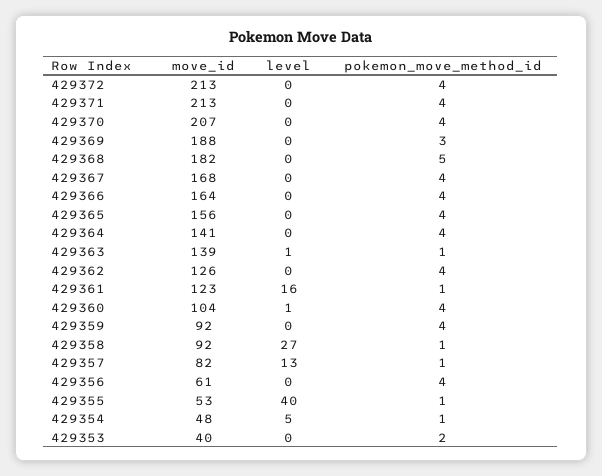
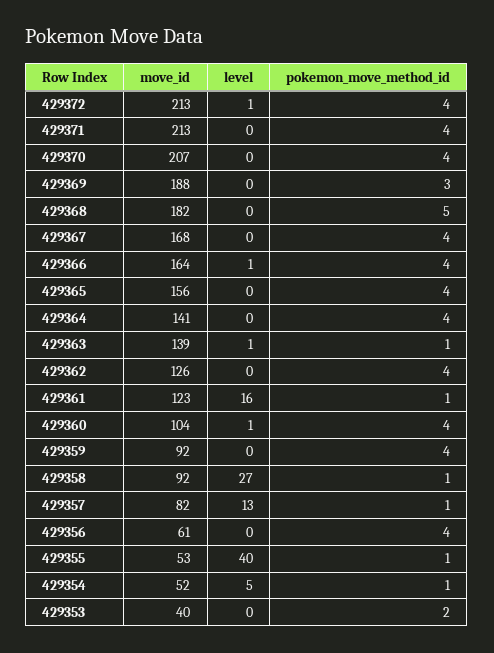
  {
    "move_id": {
      "429372": 213,
      "429371": 213,
      "429370": 207,
      "429369": 188,
      "429368": 182,
      "429367": 168,
      "429366": 164,
      "429365": 156,
      "429364": 141,
      "429363": 139,
      "429362": 126,
      "429361": 123,
      "429360": 104,
      "429359": 92,
      "429358": 92,
      "429357": 82,
      "429356": 61,
      "429355": 53,
-     "429354": 48,
+     "429354": 52,
      "429353": 40
    },
    "level": {
-     "429372": 0,
+     "429372": 1,
      "429371": 0,
      "429370": 0,
      "429369": 0,
      "429368": 0,
      "429367": 0,
-     "429366": 0,
+     "429366": 1,
      "429365": 0,
      "429364": 0,
      "429363": 1,
      "429362": 0,
      "429361": 16,
      "429360": 1,
      "429359": 0,
      "429358": 27,
      "429357": 13,
      "429356": 0,
      "429355": 40,
      "429354": 5,
      "429353": 0
    },
    "pokemon_move_method_id": {
      "429372": 4,
      "429371": 4,
      "429370": 4,
      "429369": 3,
      "429368": 5,
      "429367": 4,
      "429366": 4,
      "429365": 4,
      "429364": 4,
      "429363": 1,
      "429362": 4,
      "429361": 1,
      "429360": 4,
      "429359": 4,
      "429358": 1,
      "429357": 1,
      "429356": 4,
      "429355": 1,
      "429354": 1,
      "429353": 2
    }
  }

